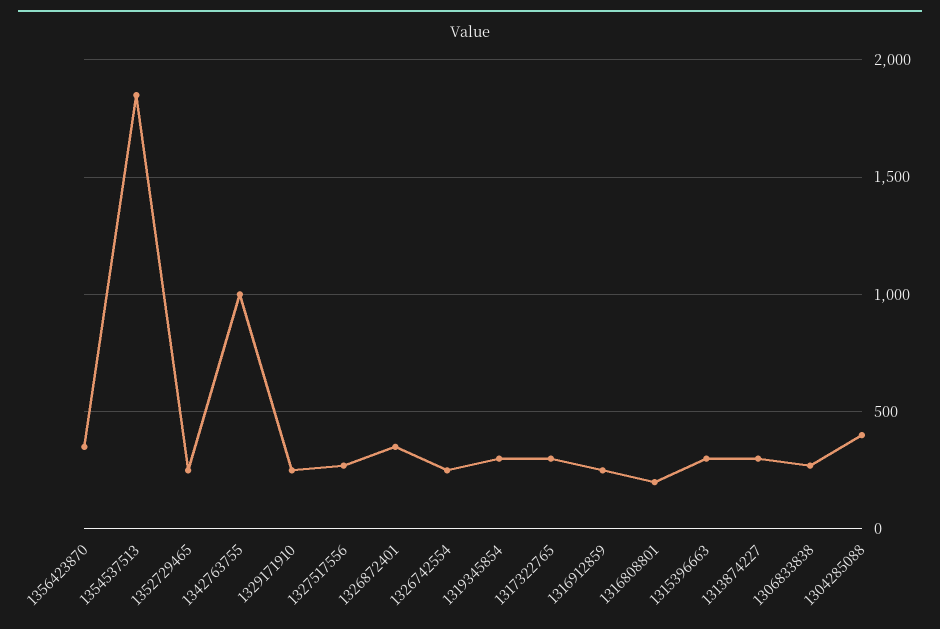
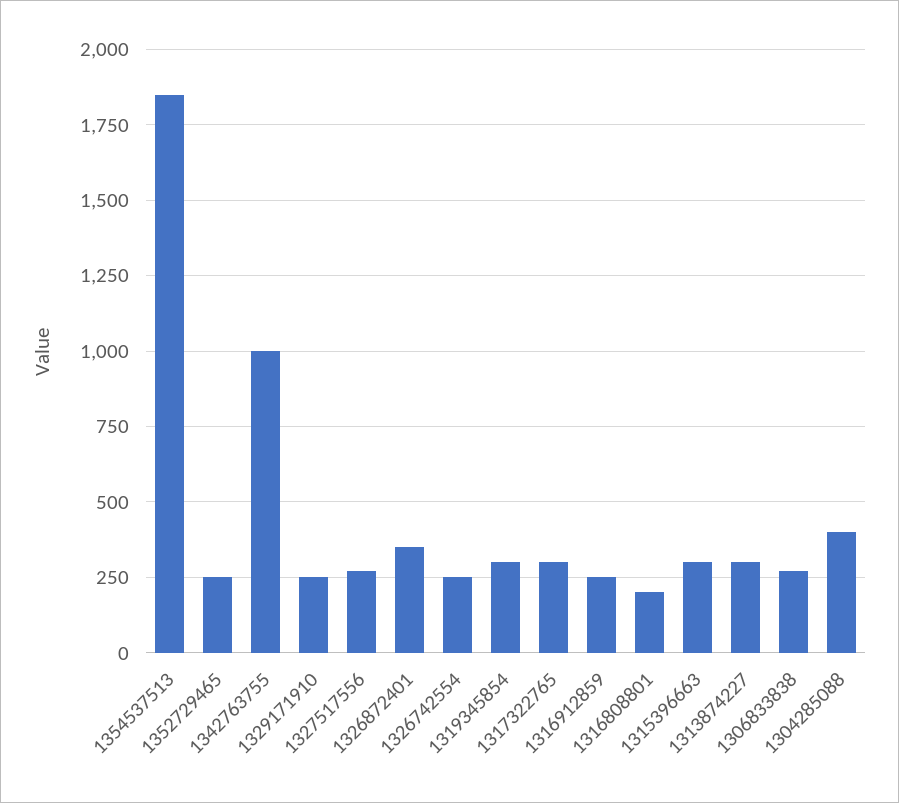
  {
-   "1356423870": 350,
    "1354537513": 1850,
    "1352729465": 250,
    "1342763755": 1000,
    "1329171910": 250,
    "1327517556": 275,
    "1326872401": 350,
    "1326742554": 250,
    "1319345854": 300,
    "1317322765": 300,
    "1316912859": 250,
    "1316808801": 200,
    "1315396663": 300,
    "1313874227": 300,
    "1306833838": 275,
    "1304285088": 400
  }

